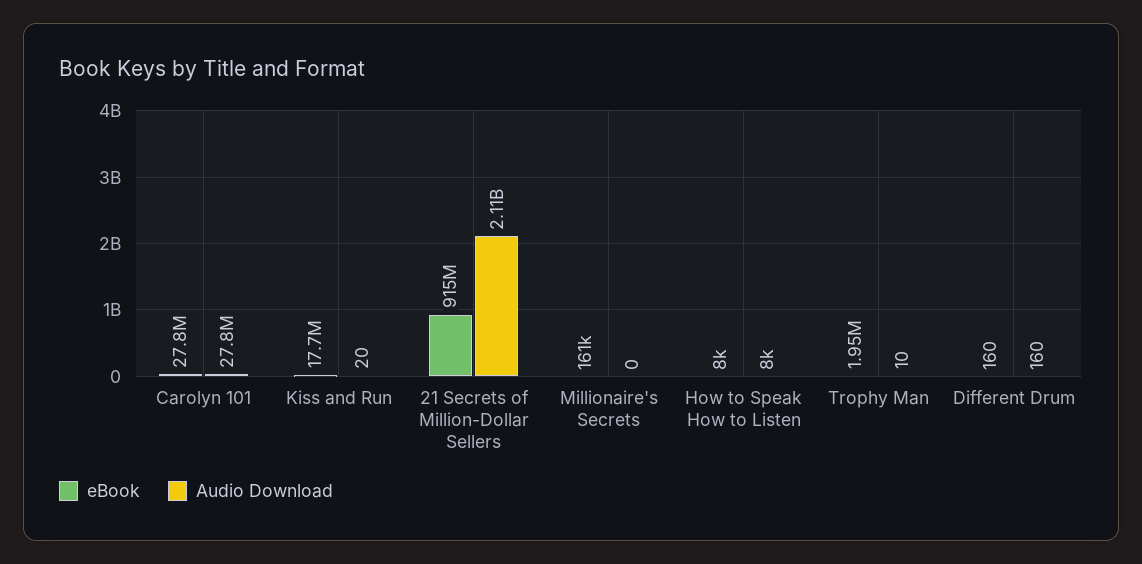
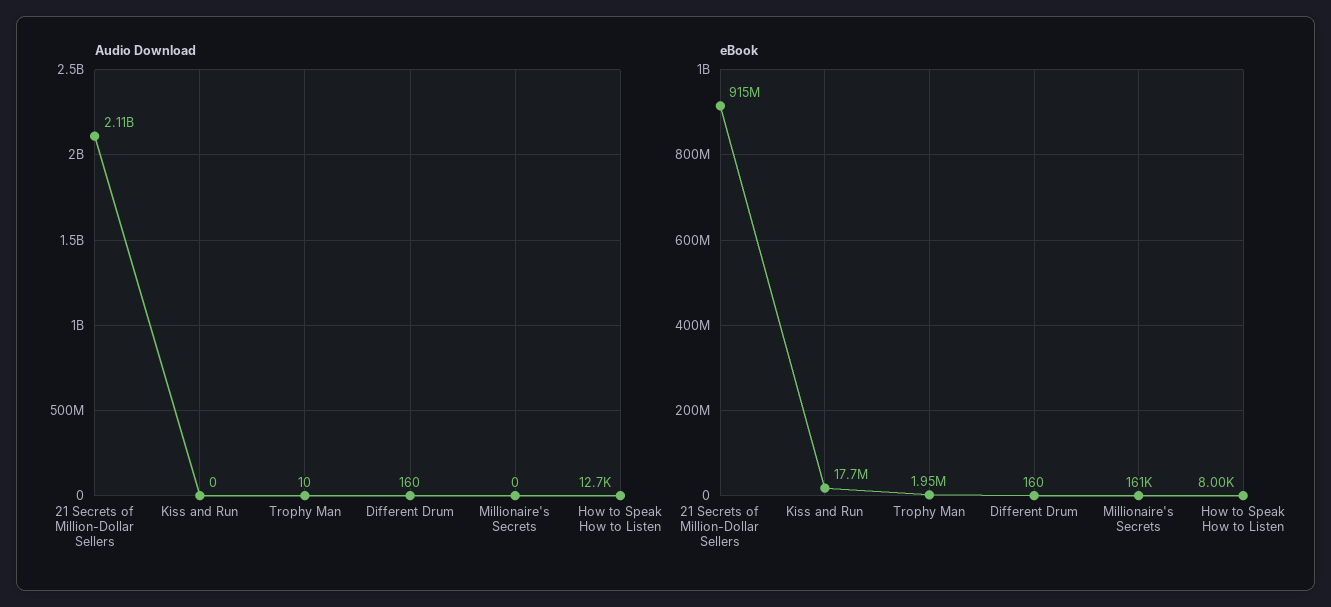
  {
    "eBook": {
-     "Carolyn 101": 27800000,
      "Kiss and Run": 17700000,
      "21 Secrets of Million-Dollar Sellers": 915000000,
      "Millionaire's Secrets": 161000,
      "How to Speak How to Listen": 8000,
      "Trophy Man": 1950000,
      "Different Drum": 160
    },
    "Audio Download": {
-     "Carolyn 101": 27800000,
-     "Kiss and Run": 20,
+     "Kiss and Run": 0,
      "21 Secrets of Million-Dollar Sellers": 2110000000,
      "Millionaire's Secrets": 0,
-     "How to Speak How to Listen": 8000,
+     "How to Speak How to Listen": 12700,
      "Trophy Man": 10,
      "Different Drum": 160
    }
  }

